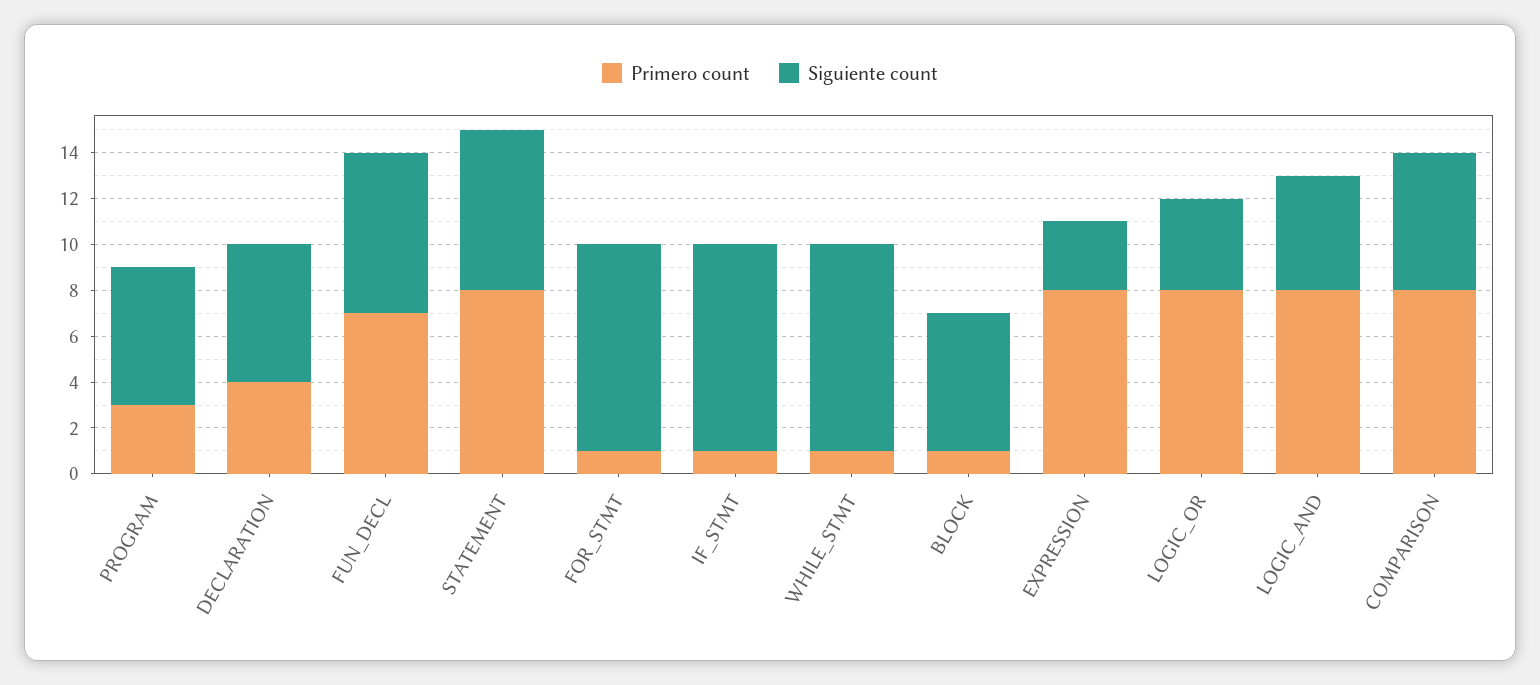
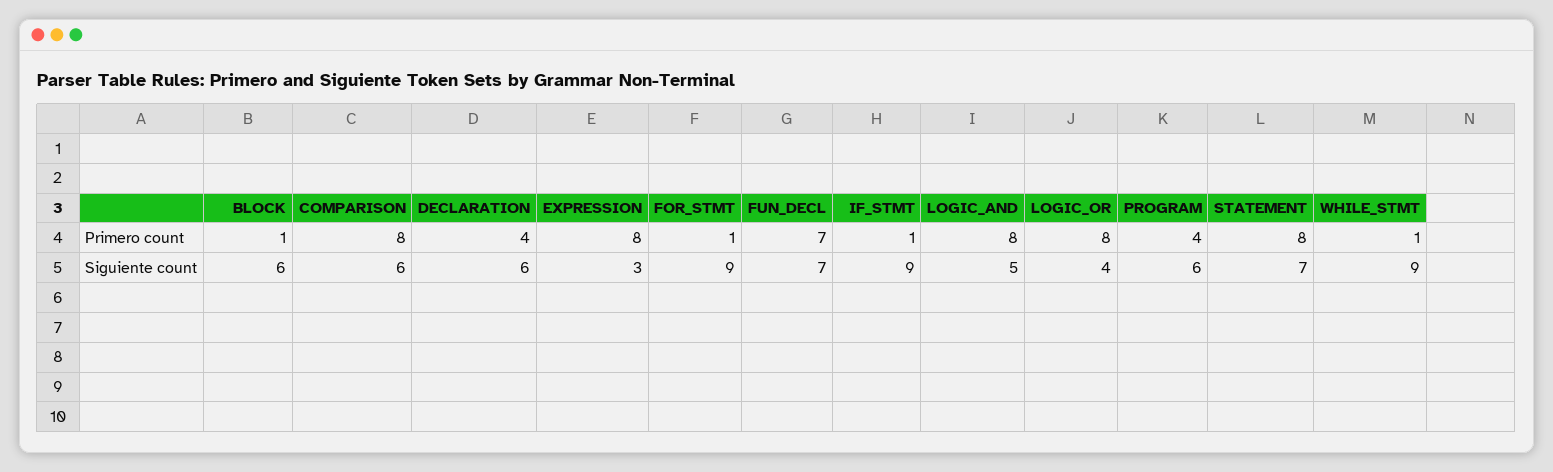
  {
    "Primero count": {
-     "PROGRAM": 3,
+     "PROGRAM": 4,
      "DECLARATION": 4,
      "FUN_DECL": 7,
      "STATEMENT": 8,
      "FOR_STMT": 1,
      "IF_STMT": 1,
      "WHILE_STMT": 1,
      "BLOCK": 1,
      "EXPRESSION": 8,
      "LOGIC_OR": 8,
      "LOGIC_AND": 8,
      "COMPARISON": 8
    },
    "Siguiente count": {
      "PROGRAM": 6,
      "DECLARATION": 6,
      "FUN_DECL": 7,
      "STATEMENT": 7,
      "FOR_STMT": 9,
      "IF_STMT": 9,
      "WHILE_STMT": 9,
      "BLOCK": 6,
      "EXPRESSION": 3,
      "LOGIC_OR": 4,
      "LOGIC_AND": 5,
      "COMPARISON": 6
    }
  }

